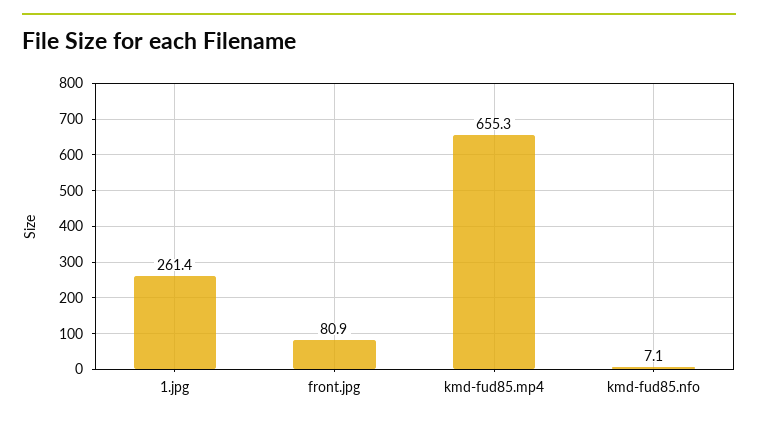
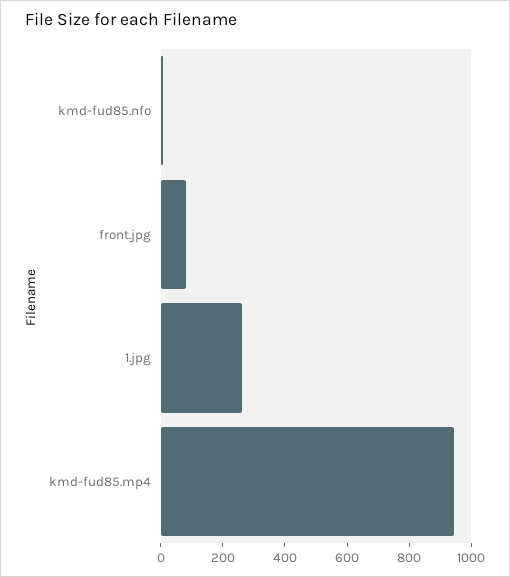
  {
    "1.jpg": 261.4,
    "front.jpg": 80.9,
-   "kmd-fud85.mp4": 655.3,
+   "kmd-fud85.mp4": 950,
    "kmd-fud85.nfo": 7.1
  }

